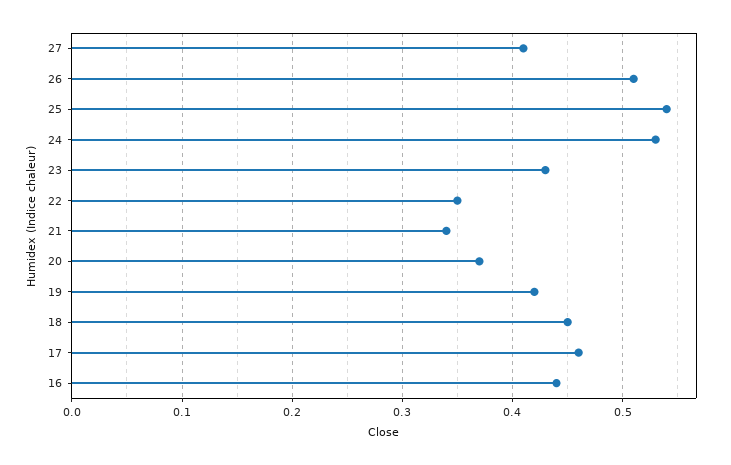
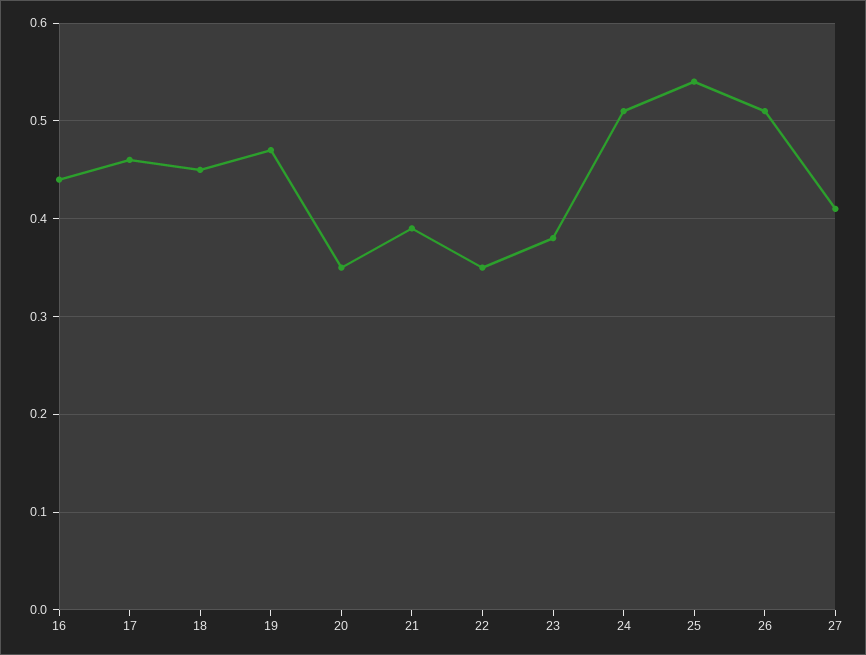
  {
    "27": 0.41,
    "26": 0.51,
    "25": 0.54,
-   "24": 0.53,
+   "24": 0.51,
-   "23": 0.43,
+   "23": 0.38,
    "22": 0.35,
-   "21": 0.34,
+   "21": 0.39,
-   "20": 0.37,
+   "20": 0.35,
-   "19": 0.42,
+   "19": 0.47,
    "18": 0.45,
    "17": 0.46,
    "16": 0.44
  }

